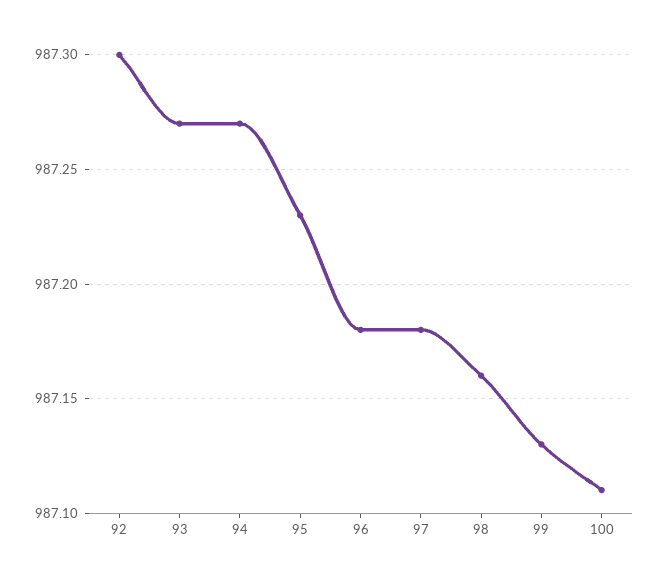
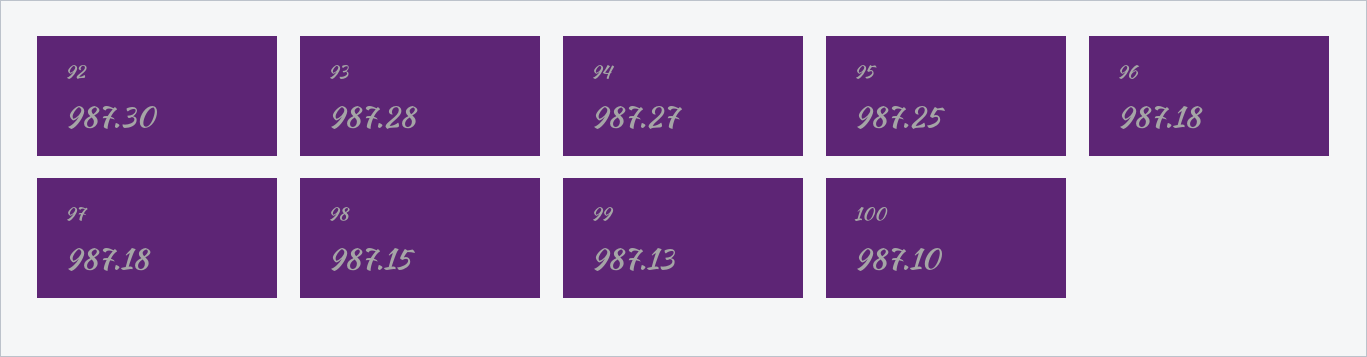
  {
    "92": 987.3,
-   "93": 987.27,
+   "93": 987.28,
    "94": 987.27,
-   "95": 987.23,
+   "95": 987.25,
    "96": 987.18,
    "97": 987.18,
-   "98": 987.16,
+   "98": 987.15,
    "99": 987.13,
-   "100": 987.11
+   "100": 987.1
  }

